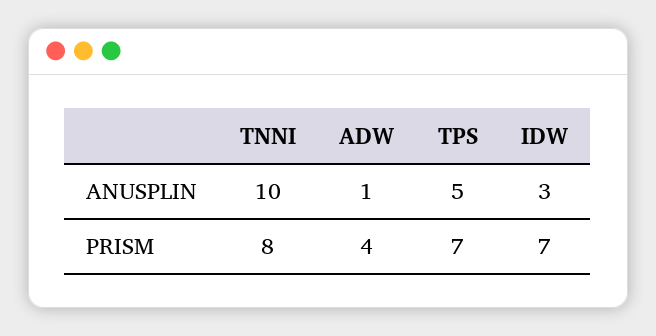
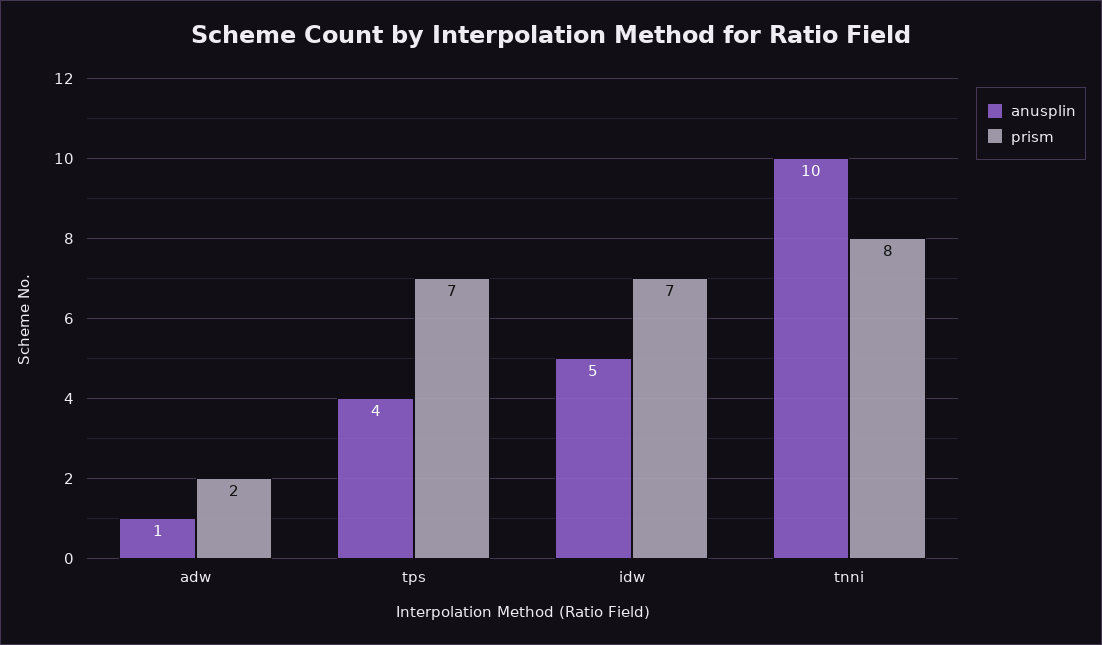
  {
    "ANUSPLIN": {
      "TNNI": 10,
      "ADW": 1,
-     "TPS": 5,
+     "TPS": 4,
-     "IDW": 3
+     "IDW": 5
    },
    "PRISM": {
      "TNNI": 8,
-     "ADW": 4,
+     "ADW": 2,
      "TPS": 7,
      "IDW": 7
    }
  }

